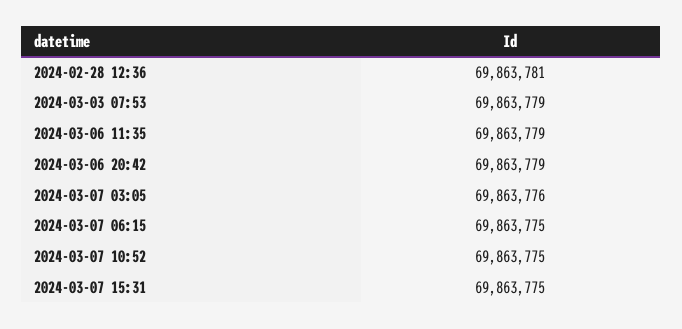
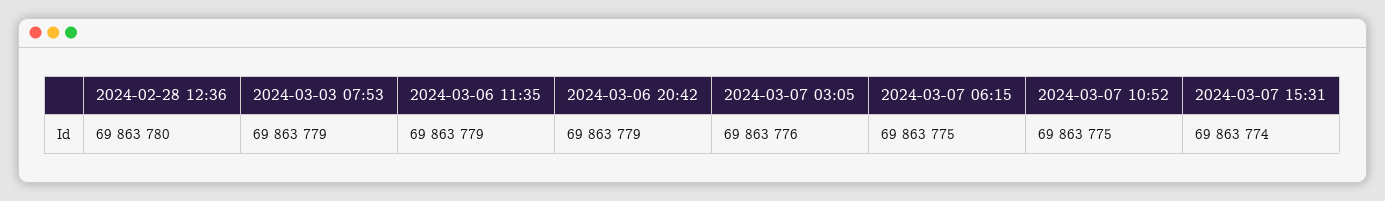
  {
-   "2024-02-28 12:36": 69863781,
+   "2024-02-28 12:36": 69863780,
    "2024-03-03 07:53": 69863779,
    "2024-03-06 11:35": 69863779,
    "2024-03-06 20:42": 69863779,
    "2024-03-07 03:05": 69863776,
    "2024-03-07 06:15": 69863775,
    "2024-03-07 10:52": 69863775,
-   "2024-03-07 15:31": 69863775
+   "2024-03-07 15:31": 69863774
  }

